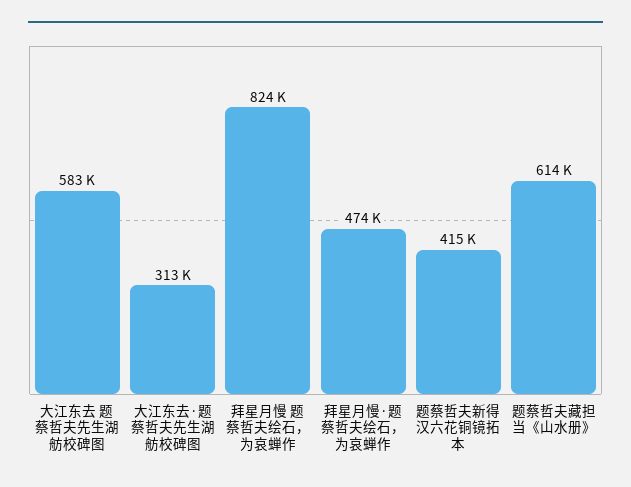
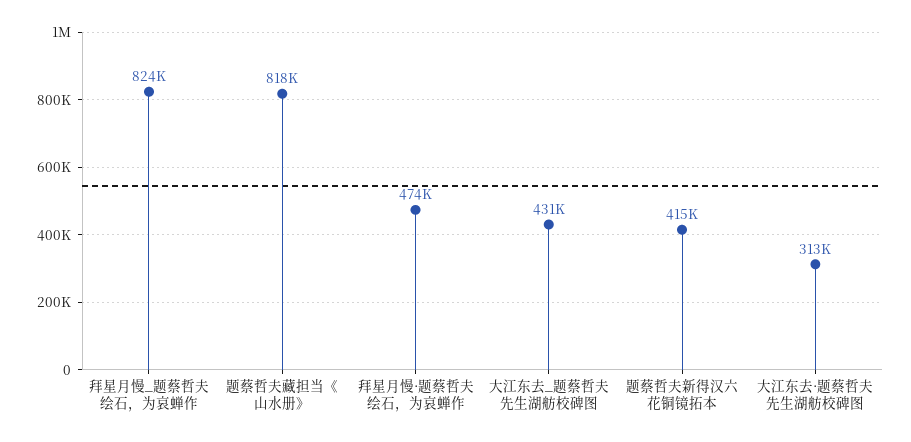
  {
-   "大江东去 题蔡哲夫先生湖舫校碑图": 583000,
+   "大江东去 题蔡哲夫先生湖舫校碑图": 431000,
    "大江东去·题蔡哲夫先生湖舫校碑图": 313000,
    "拜星月慢 题蔡哲夫绘石，为哀蝉作": 824000,
    "拜星月慢·题蔡哲夫绘石，为哀蝉作": 474000,
    "题蔡哲夫新得汉六花铜镜拓本": 415000,
-   "题蔡哲夫藏担当《山水册》": 614000
+   "题蔡哲夫藏担当《山水册》": 818000
  }

